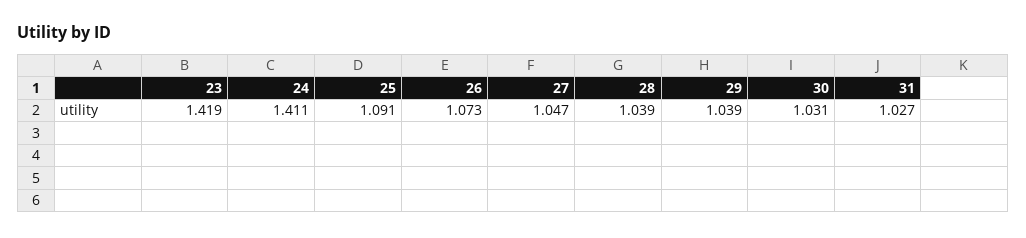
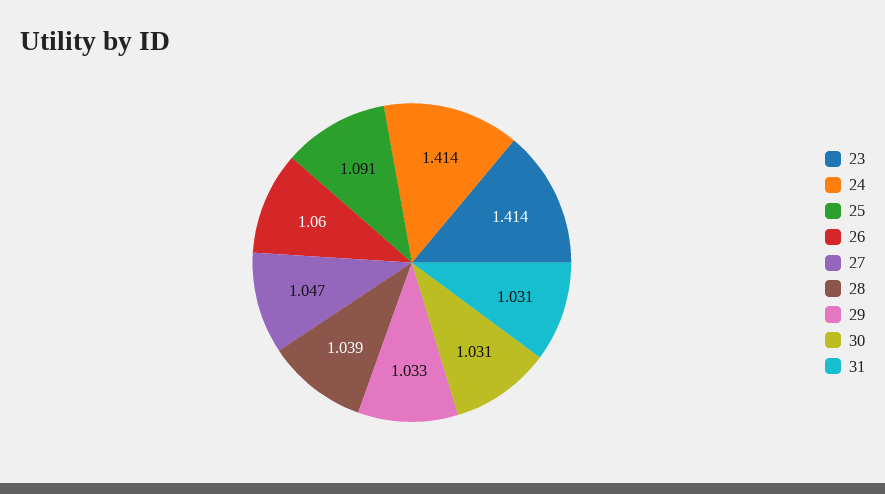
  {
-   "23": 1.419,
+   "23": 1.414,
-   "24": 1.411,
+   "24": 1.414,
    "25": 1.091,
-   "26": 1.073,
+   "26": 1.06,
    "27": 1.047,
    "28": 1.039,
-   "29": 1.039,
+   "29": 1.033,
    "30": 1.031,
-   "31": 1.027
+   "31": 1.031
  }

